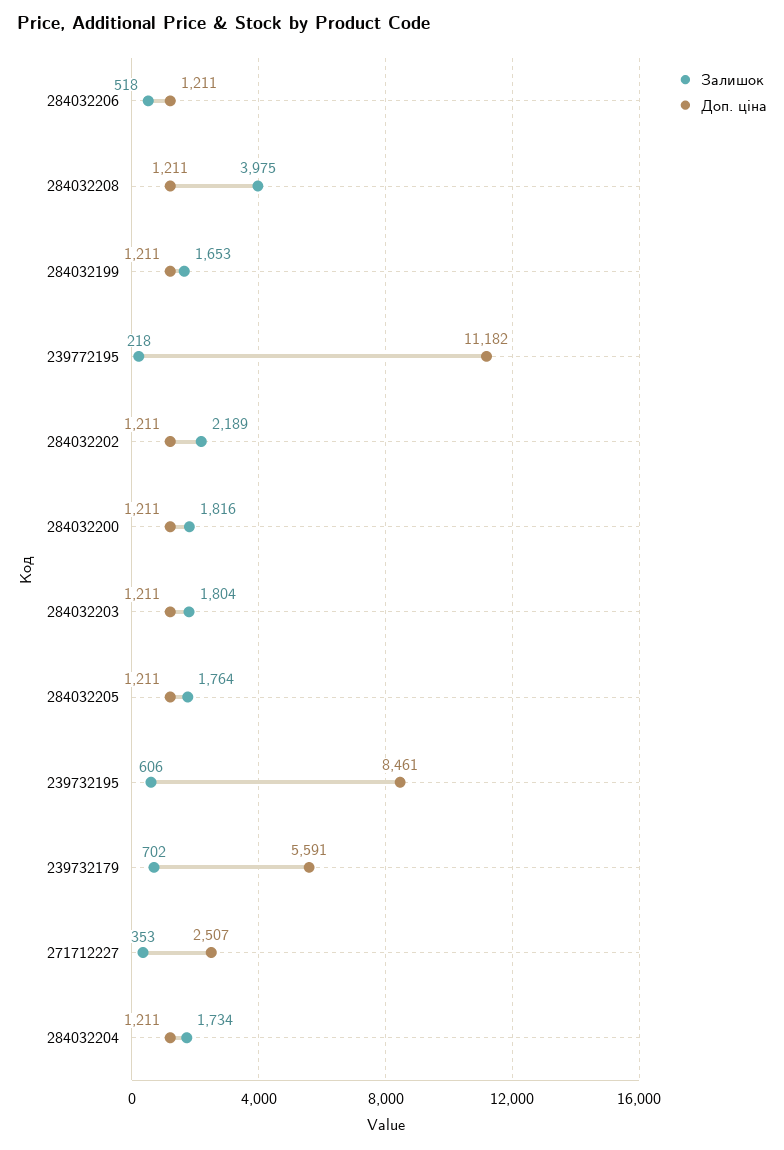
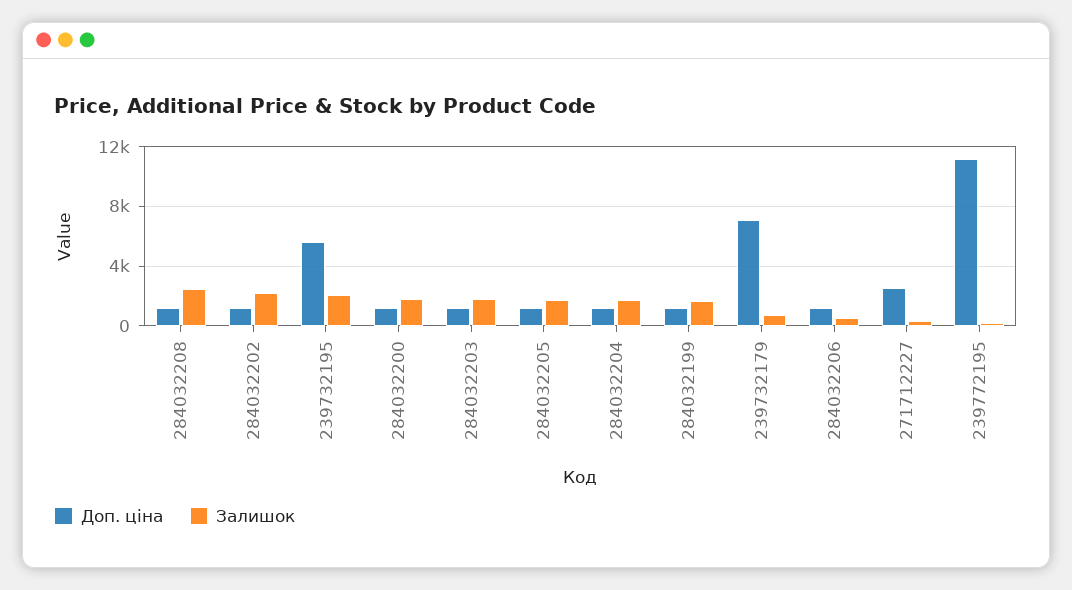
  {
    "Залишок": {
      "284032206": 518,
-     "284032208": 3975,
+     "284032208": 2500,
      "284032199": 1653,
      "239772195": 218,
      "284032202": 2189,
      "284032200": 1816,
      "284032203": 1804,
      "284032205": 1764,
-     "239732195": 606,
+     "239732195": 2000,
      "239732179": 702,
      "271712227": 353,
      "284032204": 1734
    },
    "Доп. ціна": {
      "284032206": 1211,
      "284032208": 1211,
      "284032199": 1211,
      "239772195": 11182,
      "284032202": 1211,
      "284032200": 1211,
      "284032203": 1211,
      "284032205": 1211,
-     "239732195": 8461,
+     "239732195": 5500,
-     "239732179": 5591,
+     "239732179": 7000,
      "271712227": 2507,
      "284032204": 1211
    }
  }

